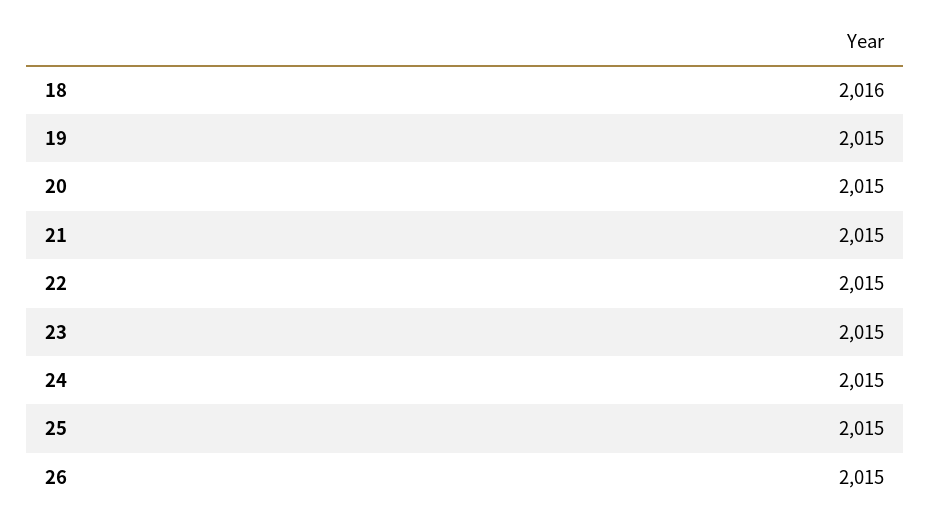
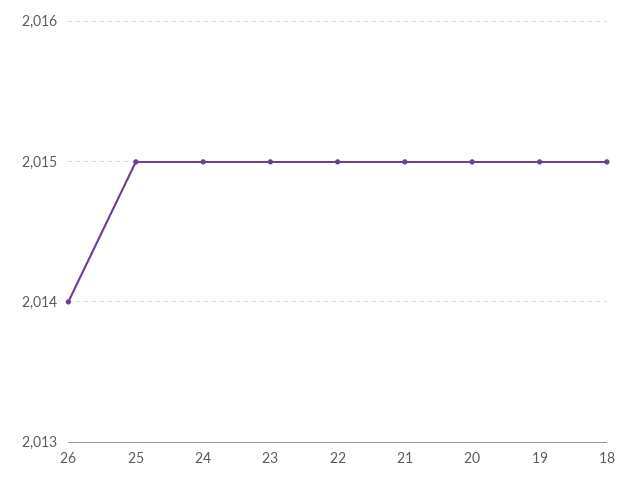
  {
-   "18": 2016,
+   "18": 2015,
    "19": 2015,
    "20": 2015,
    "21": 2015,
    "22": 2015,
    "23": 2015,
    "24": 2015,
    "25": 2015,
-   "26": 2015
+   "26": 2014
  }

